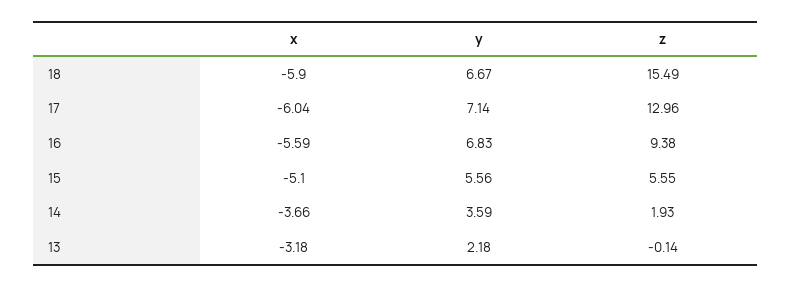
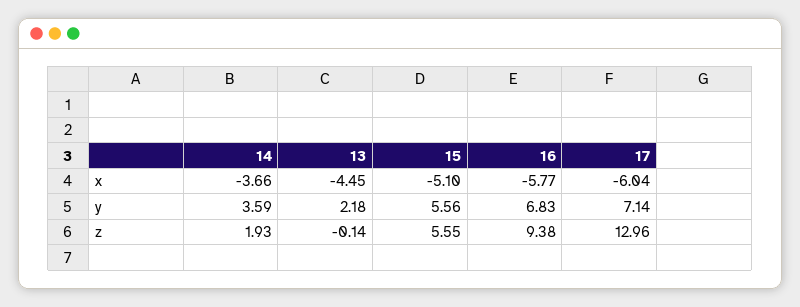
  {
    "x": {
-     "18": -5.9,
      "17": -6.04,
-     "16": -5.59,
+     "16": -5.77,
      "15": -5.1,
      "14": -3.66,
-     "13": -3.18
+     "13": -4.45
    },
    "y": {
-     "18": 6.67,
      "17": 7.14,
      "16": 6.83,
      "15": 5.56,
      "14": 3.59,
      "13": 2.18
    },
    "z": {
-     "18": 15.49,
      "17": 12.96,
      "16": 9.38,
      "15": 5.55,
      "14": 1.93,
      "13": -0.14
    }
  }

